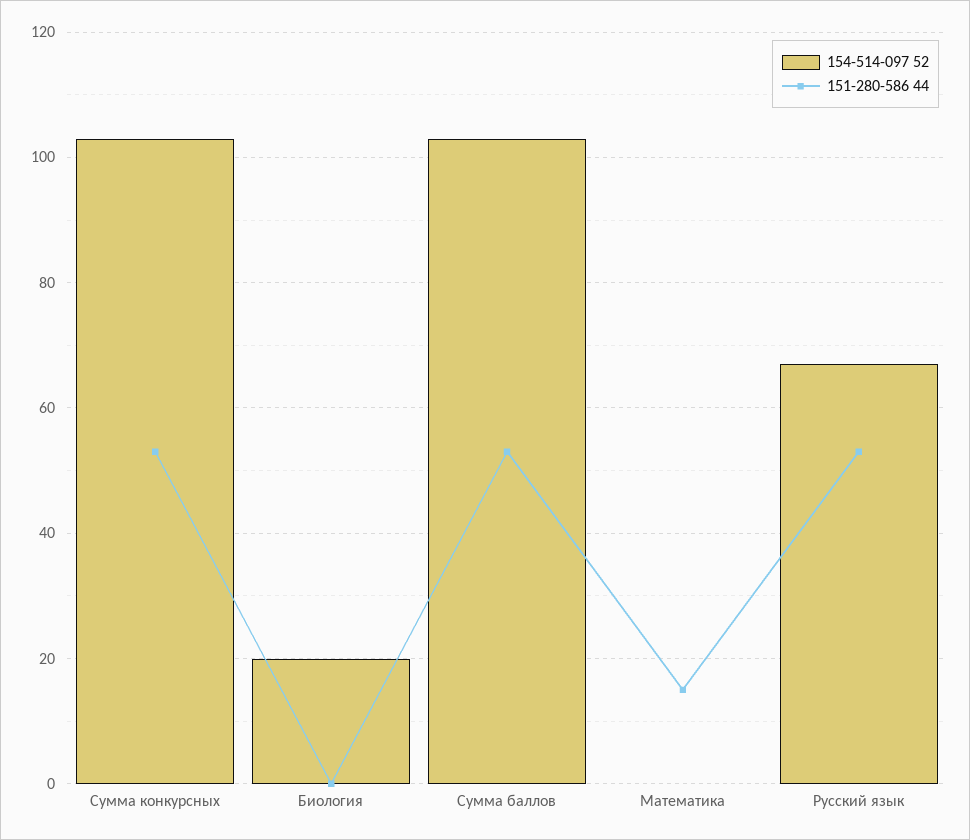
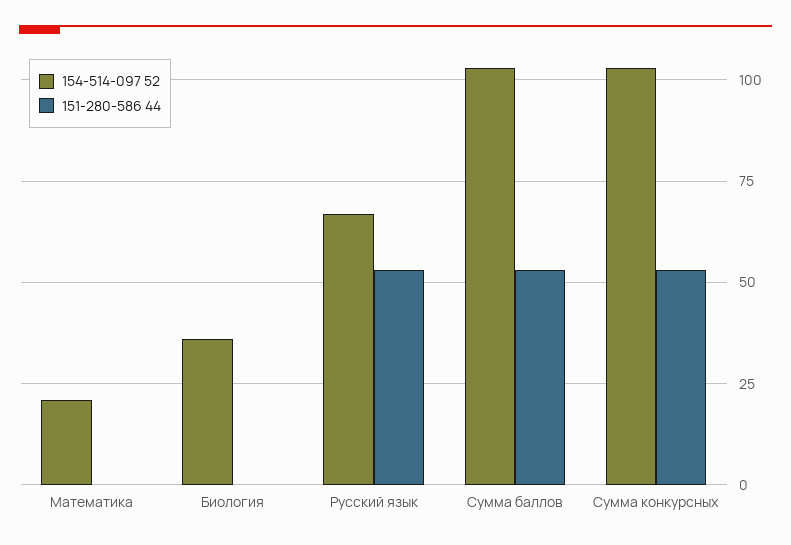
  {
    "154-514-097 52": {
      "Сумма конкурсных": 105,
-     "Биология": 20,
+     "Биология": 35,
      "Сумма баллов": 105,
-     "Математика": 0,
+     "Математика": 20,
      "Русский язык": 65
    },
    "151-280-586 44": {
      "Сумма конкурсных": 55,
      "Биология": 0,
      "Сумма баллов": 55,
-     "Математика": 15,
+     "Математика": 0,
      "Русский язык": 55
    }
  }

